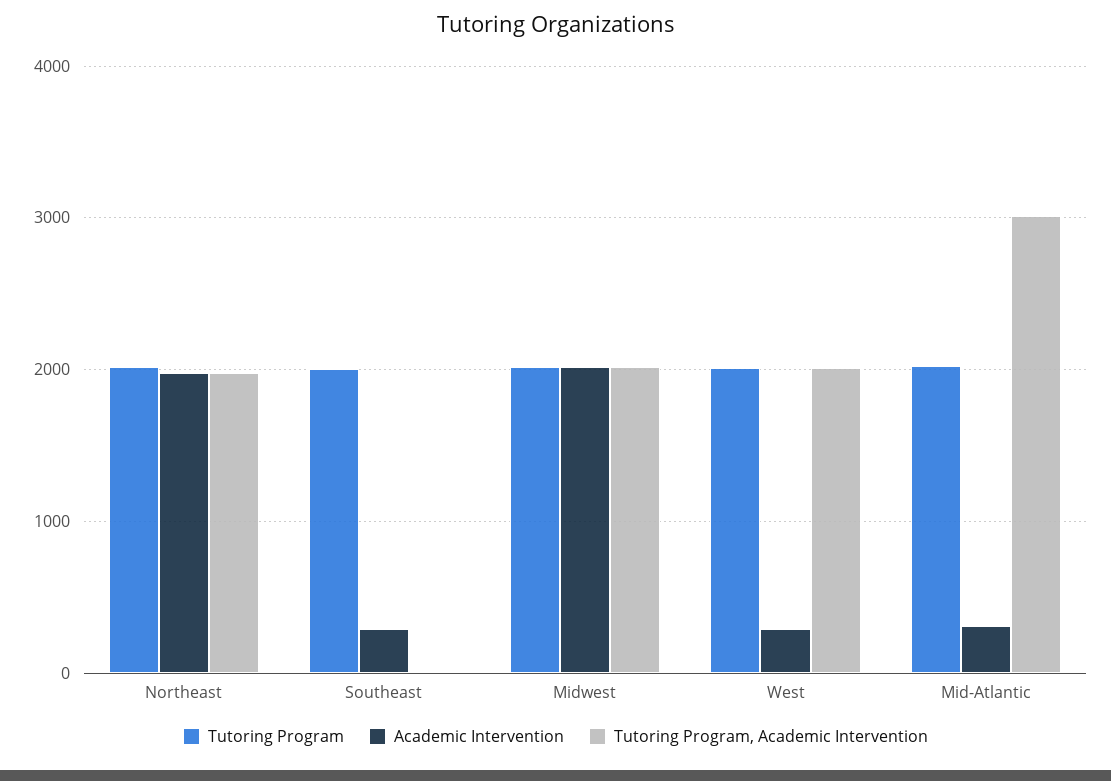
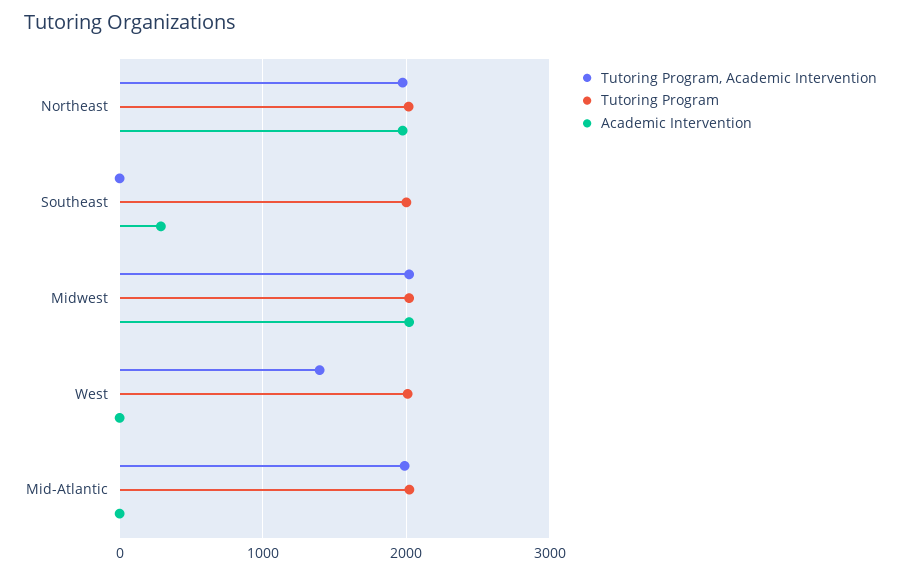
  {
    "Tutoring Program": {
      "Northeast": 2000,
      "Southeast": 2000,
      "Midwest": 2000,
      "West": 2000,
      "Mid-Atlantic": 2000
    },
    "Academic Intervention": {
      "Northeast": 2000,
      "Southeast": 300,
      "Midwest": 2000,
-     "West": 300,
+     "West": 0,
-     "Mid-Atlantic": 300
+     "Mid-Atlantic": 0
    },
    "Tutoring Program, Academic Intervention": {
      "Northeast": 2000,
      "Southeast": 0,
      "Midwest": 2000,
-     "West": 2000,
+     "West": 1400,
-     "Mid-Atlantic": 3000
+     "Mid-Atlantic": 2000
    }
  }

